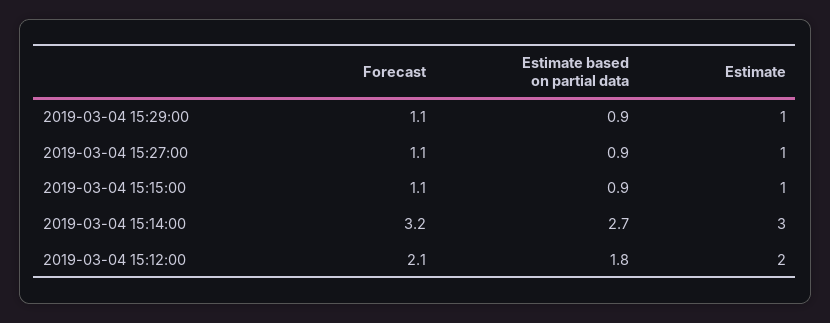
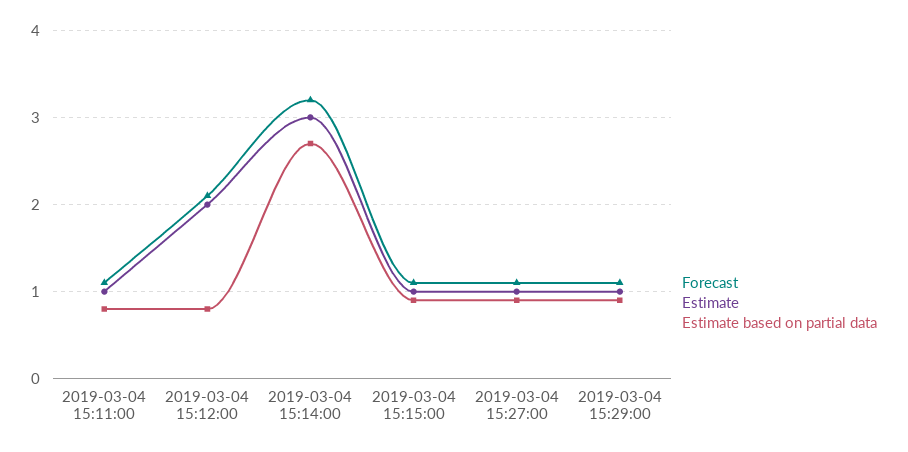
  {
    "Forecast": {
      "2019-03-04 15:29:00": 1.1,
      "2019-03-04 15:27:00": 1.1,
      "2019-03-04 15:15:00": 1.1,
      "2019-03-04 15:14:00": 3.2,
-     "2019-03-04 15:12:00": 2.1
+     "2019-03-04 15:12:00": 2.1,
+     "2019-03-04 15:11:00": 1.1
    },
    "Estimate based on partial data": {
      "2019-03-04 15:29:00": 0.9,
      "2019-03-04 15:27:00": 0.9,
      "2019-03-04 15:15:00": 0.9,
      "2019-03-04 15:14:00": 2.7,
-     "2019-03-04 15:12:00": 1.8
+     "2019-03-04 15:12:00": 0.8,
+     "2019-03-04 15:11:00": 0.8
    },
    "Estimate": {
      "2019-03-04 15:29:00": 1,
      "2019-03-04 15:27:00": 1,
      "2019-03-04 15:15:00": 1,
      "2019-03-04 15:14:00": 3,
-     "2019-03-04 15:12:00": 2
+     "2019-03-04 15:12:00": 2,
+     "2019-03-04 15:11:00": 1
    }
  }

